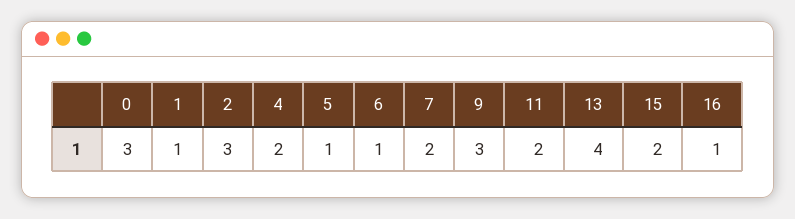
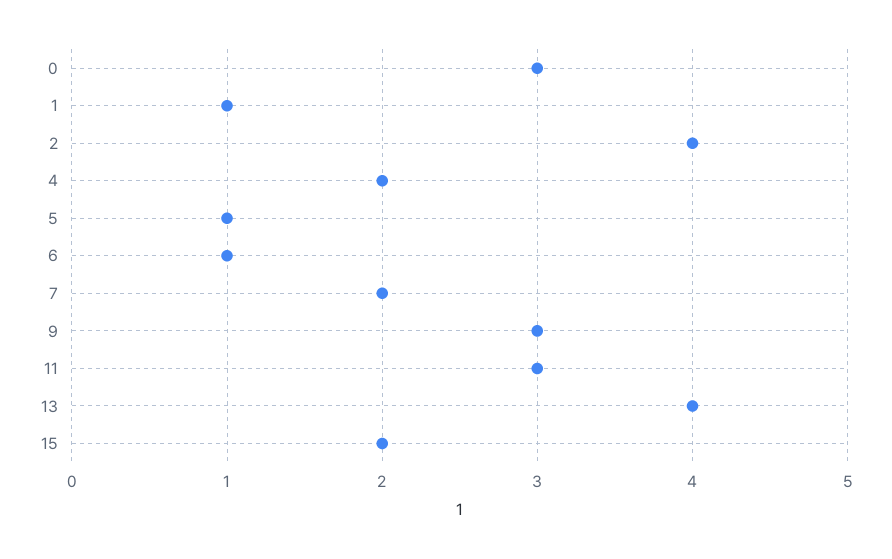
  {
    "0": 3,
    "1": 1,
-   "2": 3,
+   "2": 4,
    "4": 2,
    "5": 1,
    "6": 1,
    "7": 2,
    "9": 3,
-   "11": 2,
+   "11": 3,
    "13": 4,
-   "15": 2,
+   "15": 2
-   "16": 1
  }

